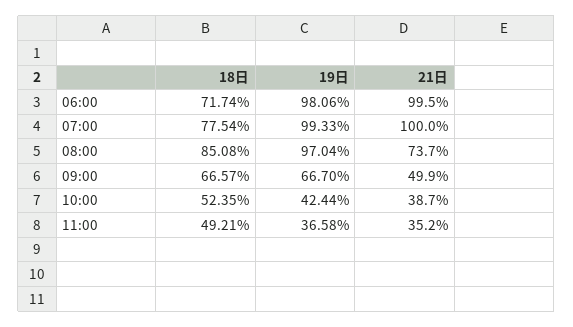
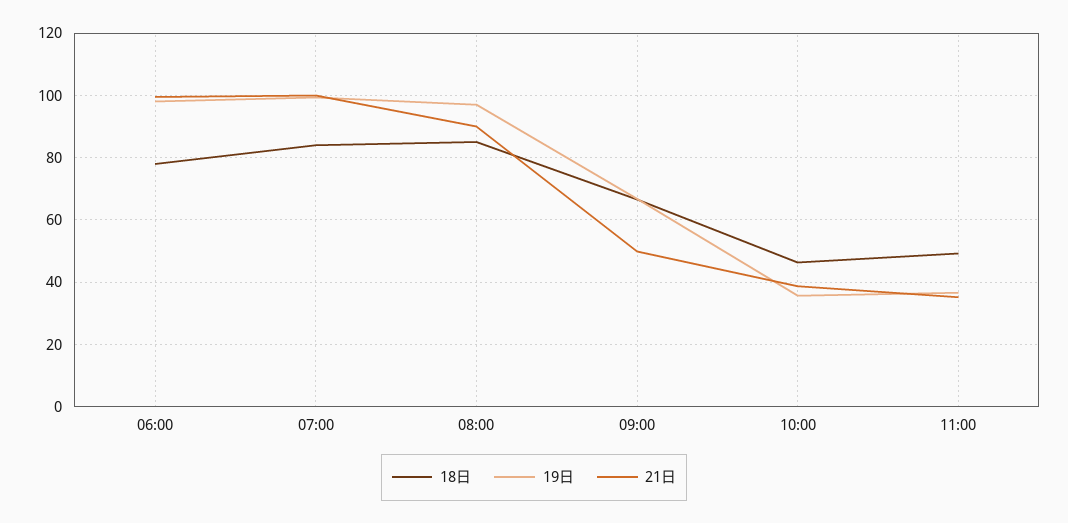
  {
    "18日": {
-     "06:00": 71.74,
+     "06:00": 78,
-     "07:00": 77.54,
+     "07:00": 84,
      "08:00": 85.08,
      "09:00": 66.57,
-     "10:00": 52.35,
+     "10:00": 46,
      "11:00": 49.21
    },
    "19日": {
      "06:00": 98.06,
      "07:00": 99.33,
      "08:00": 97.04,
      "09:00": 66.7,
-     "10:00": 42.44,
+     "10:00": 36,
      "11:00": 36.58
    },
    "21日": {
      "06:00": 99.5,
      "07:00": 100,
-     "08:00": 73.7,
+     "08:00": 90,
      "09:00": 49.9,
      "10:00": 38.7,
      "11:00": 35.2
    }
  }

